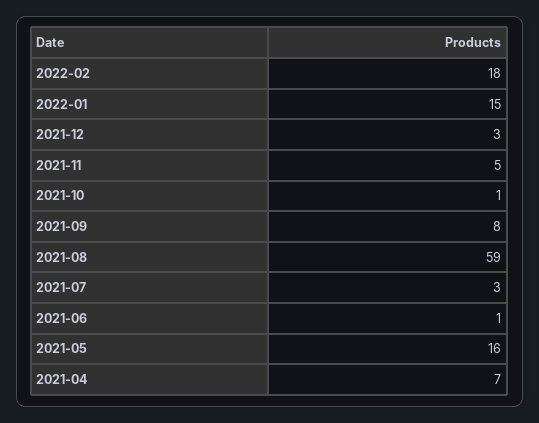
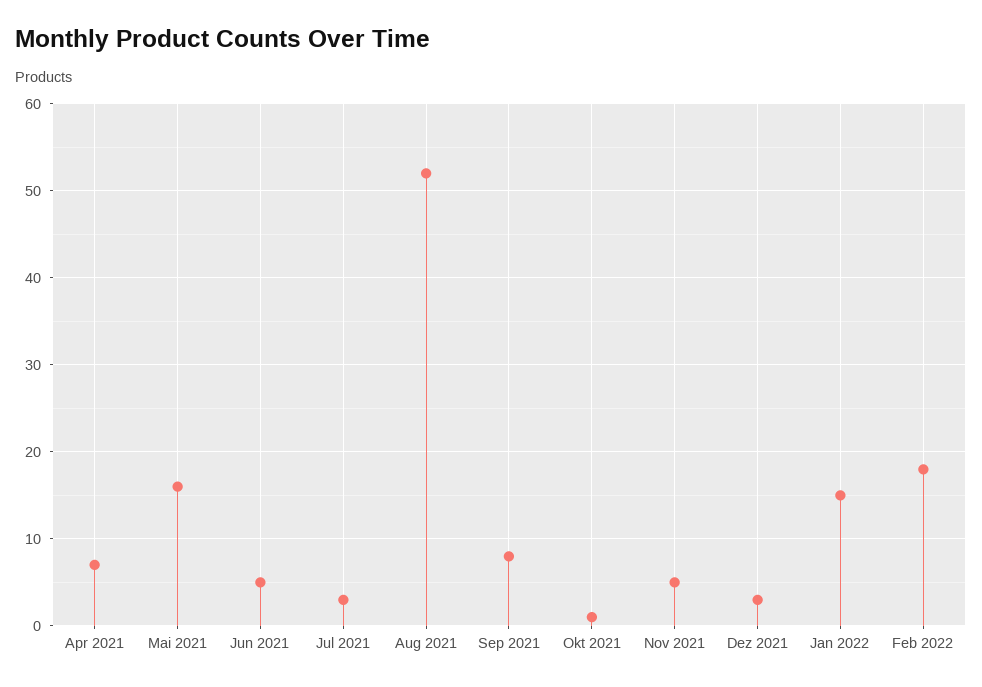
  {
    "2022-02": 18,
    "2022-01": 15,
    "2021-12": 3,
    "2021-11": 5,
    "2021-10": 1,
    "2021-09": 8,
-   "2021-08": 59,
+   "2021-08": 52,
    "2021-07": 3,
-   "2021-06": 1,
+   "2021-06": 5,
    "2021-05": 16,
    "2021-04": 7
  }

